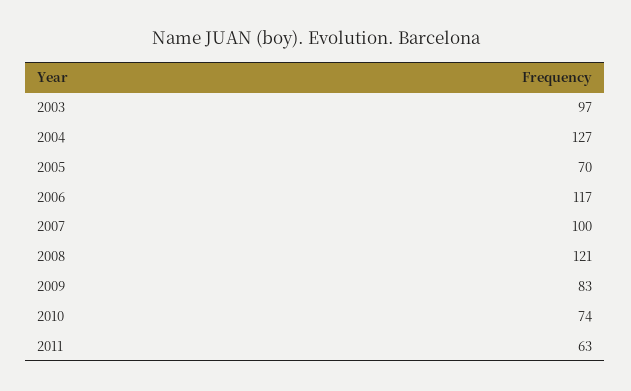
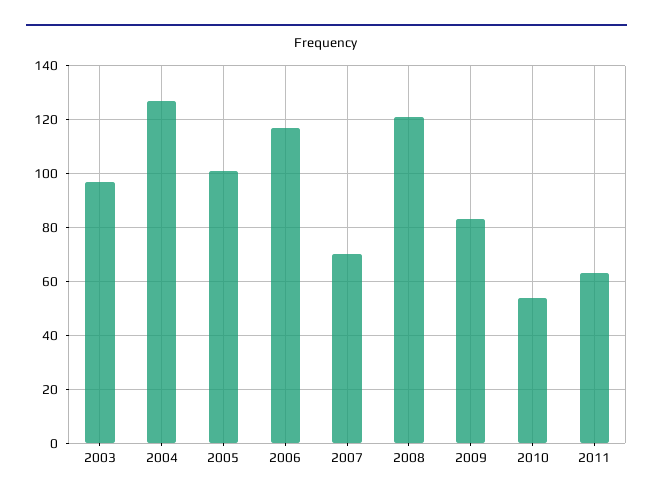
  {
    "2003": 97,
    "2004": 127,
-   "2005": 70,
+   "2005": 100,
    "2006": 117,
-   "2007": 100,
+   "2007": 70,
    "2008": 121,
    "2009": 83,
-   "2010": 74,
+   "2010": 55,
    "2011": 63
  }

